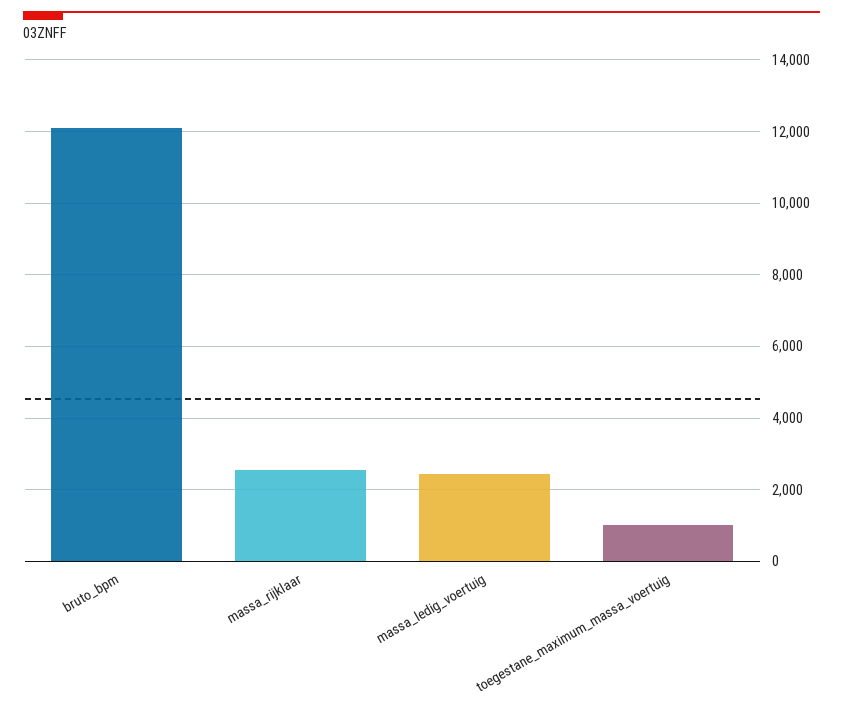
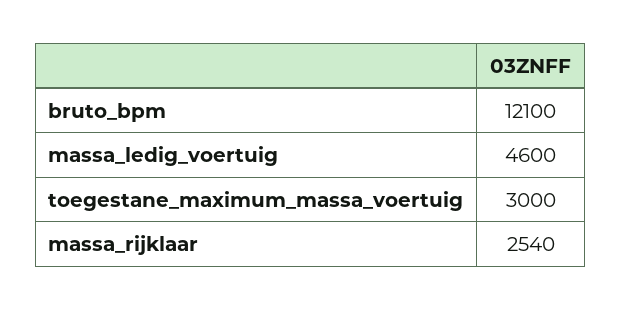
  {
    "bruto_bpm": 12100,
    "massa_rijklaar": 2540,
-   "massa_ledig_voertuig": 2400,
+   "massa_ledig_voertuig": 4600,
-   "toegestane_maximum_massa_voertuig": 1000
+   "toegestane_maximum_massa_voertuig": 3000
  }

